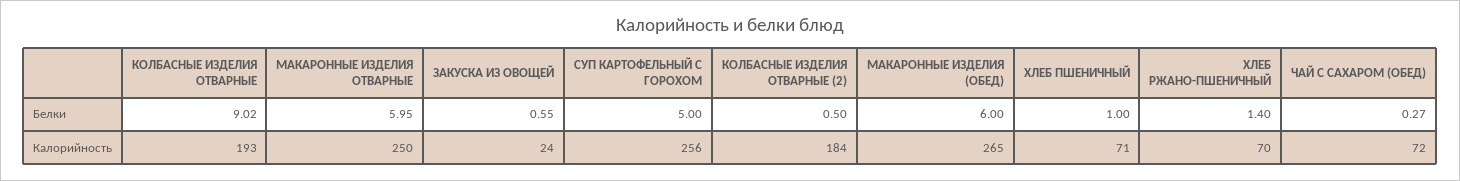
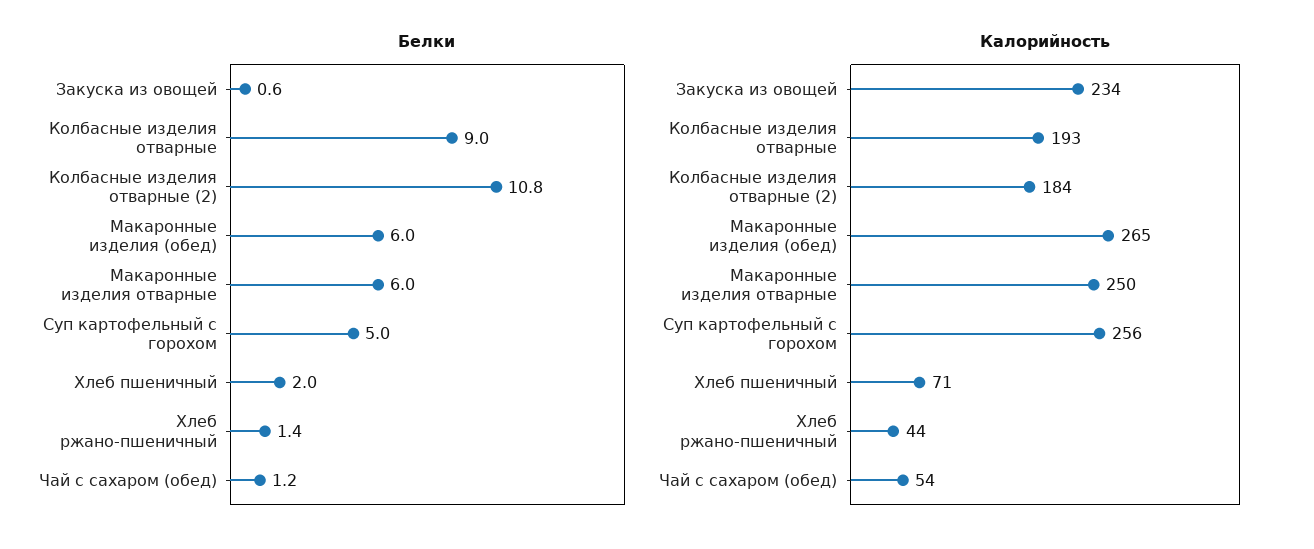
  {
    "Белки": {
      "КОЛБАСНЫЕ ИЗДЕЛИЯ ОТВАРНЫЕ": 9.02,
      "МАКАРОННЫЕ ИЗДЕЛИЯ ОТВАРНЫЕ": 5.95,
      "ЗАКУСКА ИЗ ОВОЩЕЙ": 0.55,
      "СУП КАРТОФЕЛЬНЫЙ С ГОРОХОМ": 5,
-     "КОЛБАСНЫЕ ИЗДЕЛИЯ ОТВАРНЫЕ (2)": 0.5,
+     "КОЛБАСНЫЕ ИЗДЕЛИЯ ОТВАРНЫЕ (2)": 10.8,
      "МАКАРОННЫЕ ИЗДЕЛИЯ (ОБЕД)": 6,
-     "ХЛЕБ ПШЕНИЧНЫЙ": 1,
+     "ХЛЕБ ПШЕНИЧНЫЙ": 2,
      "ХЛЕБ РЖАНО-ПШЕНИЧНЫЙ": 1.4,
-     "ЧАЙ С САХАРОМ (ОБЕД)": 0.27
+     "ЧАЙ С САХАРОМ (ОБЕД)": 1.2
    },
    "Калорийность": {
      "КОЛБАСНЫЕ ИЗДЕЛИЯ ОТВАРНЫЕ": 193,
      "МАКАРОННЫЕ ИЗДЕЛИЯ ОТВАРНЫЕ": 250,
-     "ЗАКУСКА ИЗ ОВОЩЕЙ": 24,
+     "ЗАКУСКА ИЗ ОВОЩЕЙ": 234,
      "СУП КАРТОФЕЛЬНЫЙ С ГОРОХОМ": 256,
      "КОЛБАСНЫЕ ИЗДЕЛИЯ ОТВАРНЫЕ (2)": 184,
      "МАКАРОННЫЕ ИЗДЕЛИЯ (ОБЕД)": 265,
      "ХЛЕБ ПШЕНИЧНЫЙ": 71,
-     "ХЛЕБ РЖАНО-ПШЕНИЧНЫЙ": 70,
+     "ХЛЕБ РЖАНО-ПШЕНИЧНЫЙ": 44,
-     "ЧАЙ С САХАРОМ (ОБЕД)": 72
+     "ЧАЙ С САХАРОМ (ОБЕД)": 54
    }
  }

